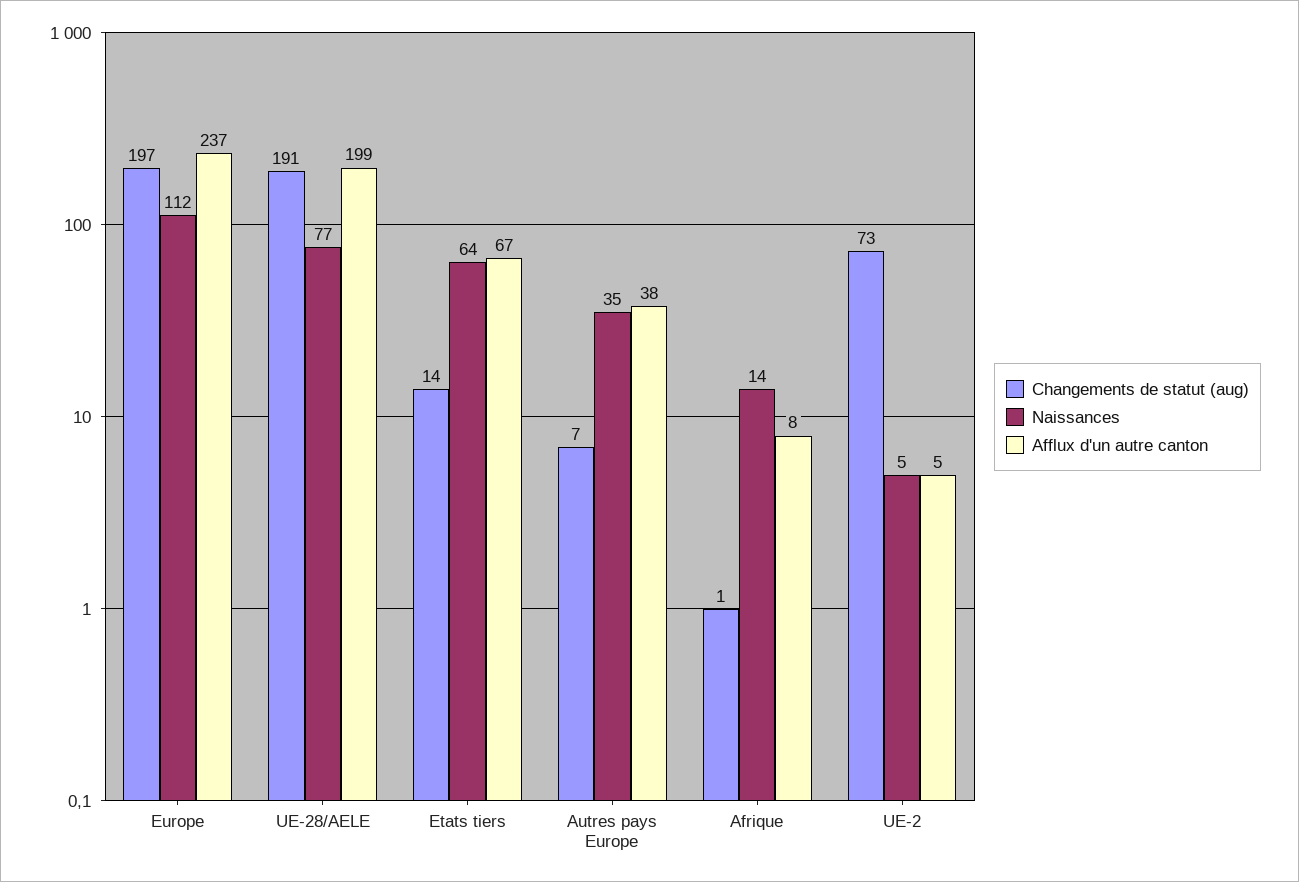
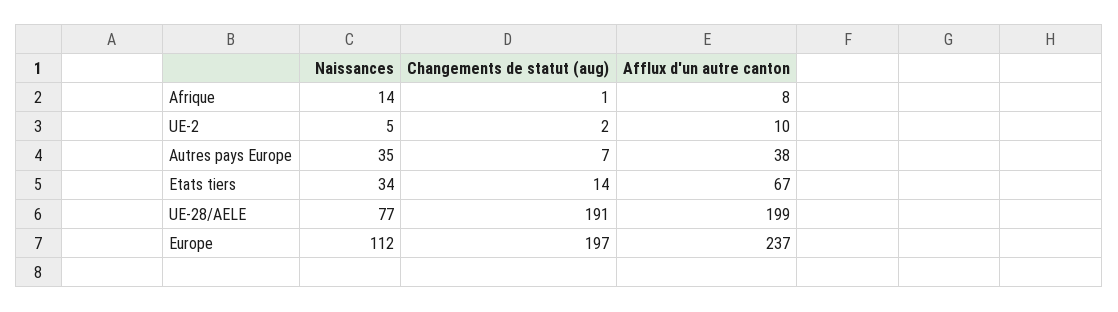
  {
    "Changements de statut (aug)": {
      "Europe": 197,
      "UE-28/AELE": 191,
      "Etats tiers": 14,
      "Autres pays Europe": 7,
      "Afrique": 1,
-     "UE-2": 73
+     "UE-2": 2
    },
    "Naissances": {
      "Europe": 112,
      "UE-28/AELE": 77,
-     "Etats tiers": 64,
+     "Etats tiers": 34,
      "Autres pays Europe": 35,
      "Afrique": 14,
      "UE-2": 5
    },
    "Afflux d'un autre canton": {
      "Europe": 237,
      "UE-28/AELE": 199,
      "Etats tiers": 67,
      "Autres pays Europe": 38,
      "Afrique": 8,
-     "UE-2": 5
+     "UE-2": 10
    }
  }

